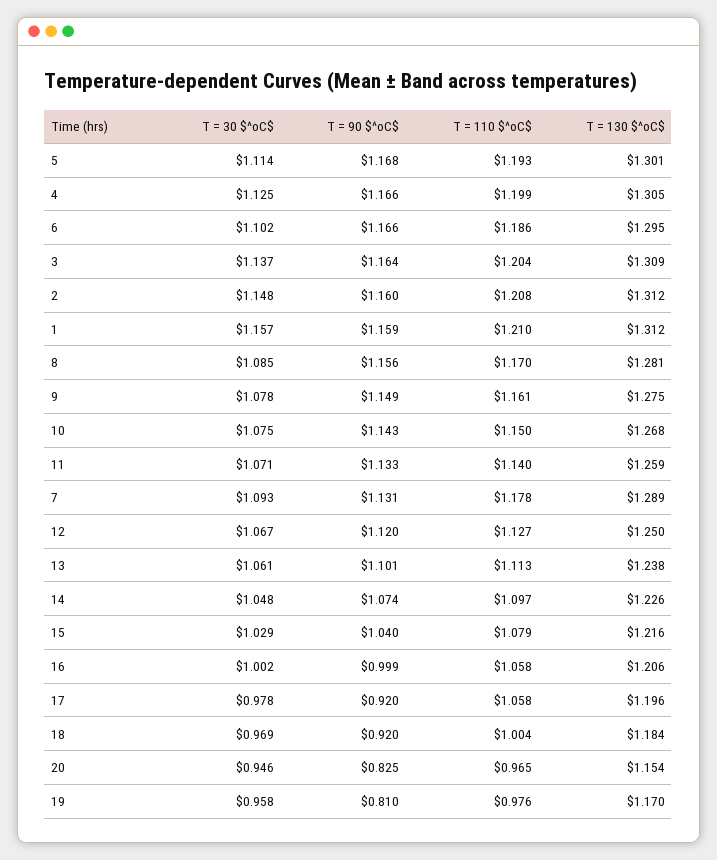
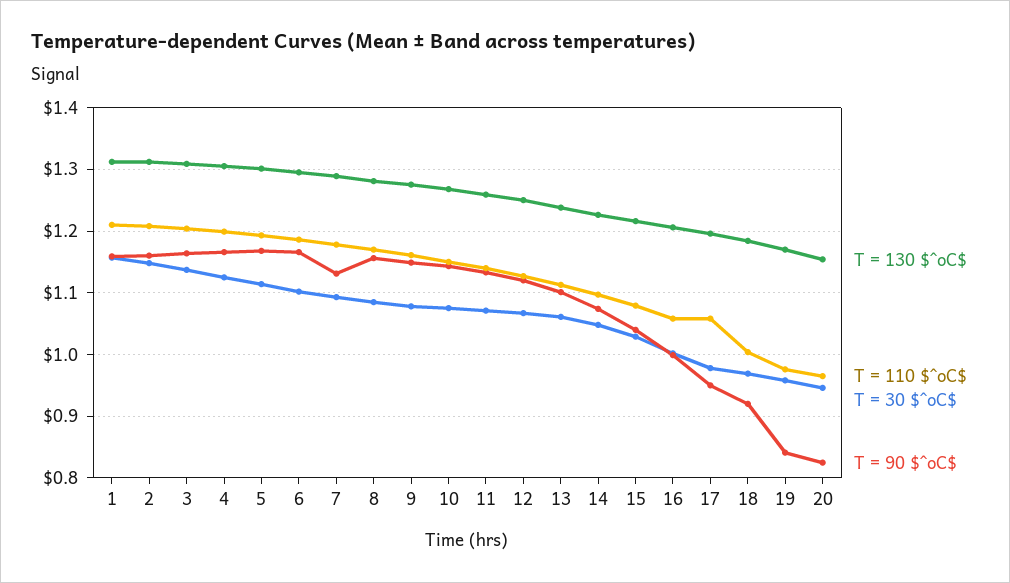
  {
    "T = 30 $^oC$": {
      "5": 1.114,
      "4": 1.125,
      "6": 1.102,
      "3": 1.137,
      "2": 1.148,
      "1": 1.157,
      "8": 1.085,
      "9": 1.078,
      "10": 1.075,
      "11": 1.071,
      "7": 1.093,
      "12": 1.067,
      "13": 1.061,
      "14": 1.048,
      "15": 1.029,
      "16": 1.002,
      "17": 0.978,
      "18": 0.969,
      "20": 0.946,
      "19": 0.958
    },
    "T = 90 $^oC$": {
      "5": 1.168,
      "4": 1.166,
      "6": 1.166,
      "3": 1.164,
      "2": 1.16,
      "1": 1.159,
      "8": 1.156,
      "9": 1.149,
      "10": 1.143,
      "11": 1.133,
      "7": 1.131,
      "12": 1.12,
      "13": 1.101,
      "14": 1.074,
      "15": 1.04,
      "16": 0.999,
-     "17": 0.92,
+     "17": 0.95,
      "18": 0.92,
      "20": 0.825,
-     "19": 0.81
+     "19": 0.84
    },
    "T = 110 $^oC$": {
      "5": 1.193,
      "4": 1.199,
      "6": 1.186,
      "3": 1.204,
      "2": 1.208,
      "1": 1.21,
      "8": 1.17,
      "9": 1.161,
      "10": 1.15,
      "11": 1.14,
      "7": 1.178,
      "12": 1.127,
      "13": 1.113,
      "14": 1.097,
      "15": 1.079,
      "16": 1.058,
      "17": 1.058,
      "18": 1.004,
      "20": 0.965,
      "19": 0.976
    },
    "T = 130 $^oC$": {
      "5": 1.301,
      "4": 1.305,
      "6": 1.295,
      "3": 1.309,
      "2": 1.312,
      "1": 1.312,
      "8": 1.281,
      "9": 1.275,
      "10": 1.268,
      "11": 1.259,
      "7": 1.289,
      "12": 1.25,
      "13": 1.238,
      "14": 1.226,
      "15": 1.216,
      "16": 1.206,
      "17": 1.196,
      "18": 1.184,
      "20": 1.154,
      "19": 1.17
    }
  }

